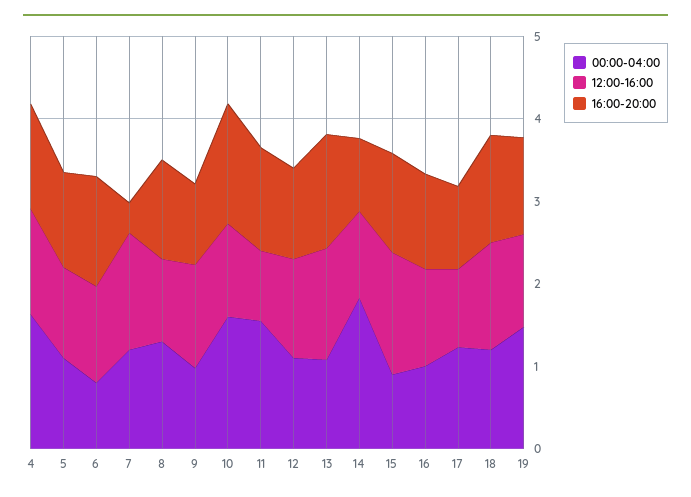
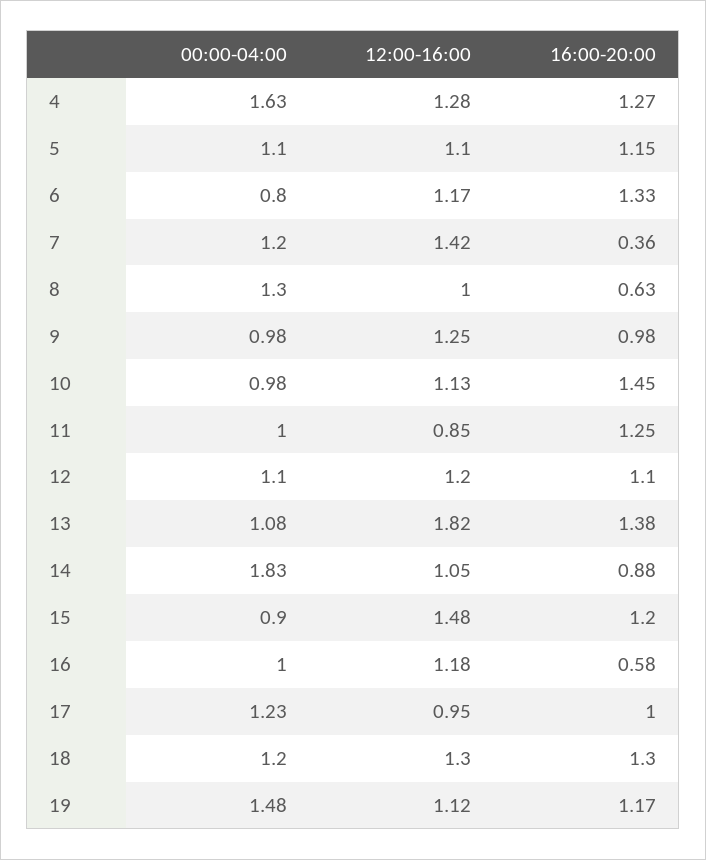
  {
    "00:00-04:00": {
      "4": 1.63,
      "5": 1.1,
      "6": 0.8,
      "7": 1.2,
      "8": 1.3,
      "9": 0.98,
-     "10": 1.6,
+     "10": 0.98,
-     "11": 1.6,
+     "11": 1,
      "12": 1.1,
      "13": 1.08,
      "14": 1.83,
      "15": 0.9,
      "16": 1,
      "17": 1.23,
      "18": 1.2,
      "19": 1.48
    },
    "12:00-16:00": {
      "4": 1.28,
      "5": 1.1,
      "6": 1.17,
      "7": 1.42,
      "8": 1,
      "9": 1.25,
      "10": 1.13,
      "11": 0.85,
      "12": 1.2,
-     "13": 1.4,
+     "13": 1.82,
      "14": 1.05,
      "15": 1.48,
      "16": 1.18,
      "17": 0.95,
      "18": 1.3,
      "19": 1.12
    },
    "16:00-20:00": {
      "4": 1.27,
      "5": 1.15,
      "6": 1.33,
      "7": 0.36,
-     "8": 1.2,
+     "8": 0.63,
      "9": 0.98,
      "10": 1.45,
      "11": 1.25,
      "12": 1.1,
      "13": 1.38,
      "14": 0.88,
      "15": 1.2,
-     "16": 1.2,
+     "16": 0.58,
      "17": 1,
      "18": 1.3,
      "19": 1.17
    }
  }

